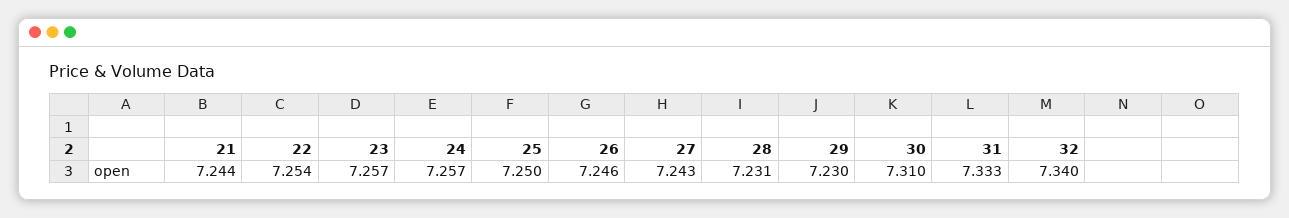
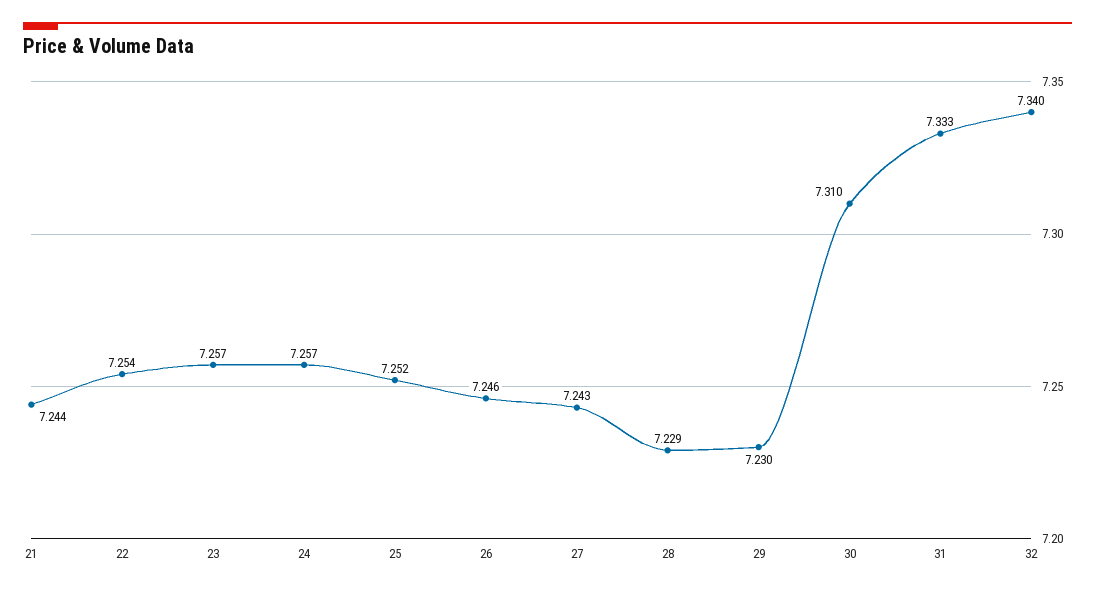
  {
    "21": 7.244,
    "22": 7.254,
    "23": 7.257,
    "24": 7.257,
-   "25": 7.25,
+   "25": 7.252,
    "26": 7.246,
    "27": 7.243,
-   "28": 7.231,
+   "28": 7.229,
    "29": 7.23,
    "30": 7.31,
    "31": 7.333,
    "32": 7.34
  }

